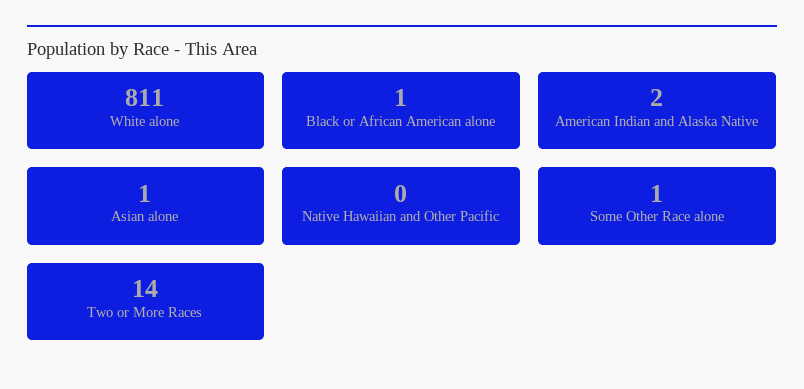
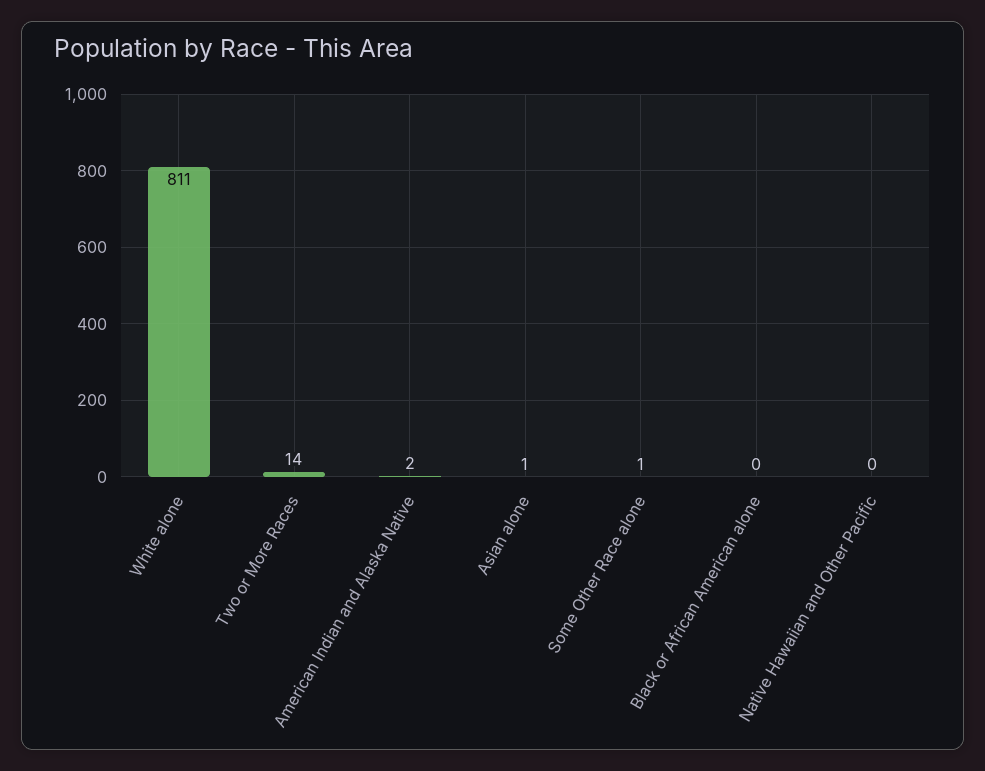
  {
    "White alone": 811,
-   "Black or African American alone": 1,
+   "Black or African American alone": 0,
    "American Indian and Alaska Native": 2,
    "Asian alone": 1,
    "Native Hawaiian and Other Pacific": 0,
    "Some Other Race alone": 1,
    "Two or More Races": 14
  }

